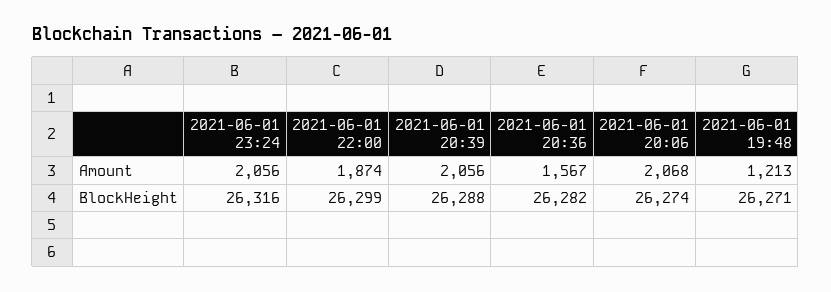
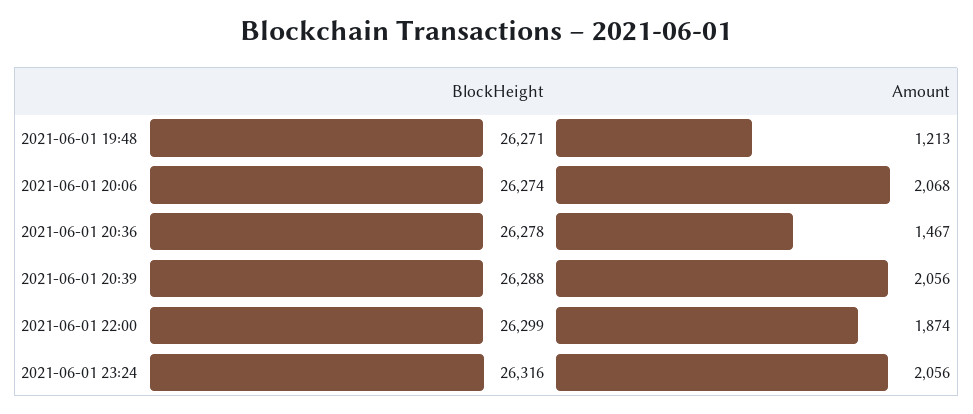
  {
    "2021-06-01 23:24": {
      "Amount": 2056,
      "BlockHeight": 26316
    },
    "2021-06-01 22:00": {
      "Amount": 1874,
      "BlockHeight": 26299
    },
    "2021-06-01 20:39": {
      "Amount": 2056,
      "BlockHeight": 26288
    },
    "2021-06-01 20:36": {
-     "Amount": 1567,
+     "Amount": 1467,
-     "BlockHeight": 26282
+     "BlockHeight": 26278
    },
    "2021-06-01 20:06": {
      "Amount": 2068,
      "BlockHeight": 26274
    },
    "2021-06-01 19:48": {
      "Amount": 1213,
      "BlockHeight": 26271
    }
  }

